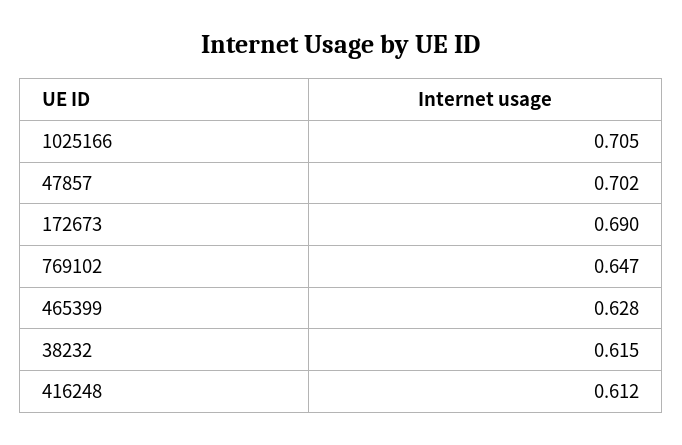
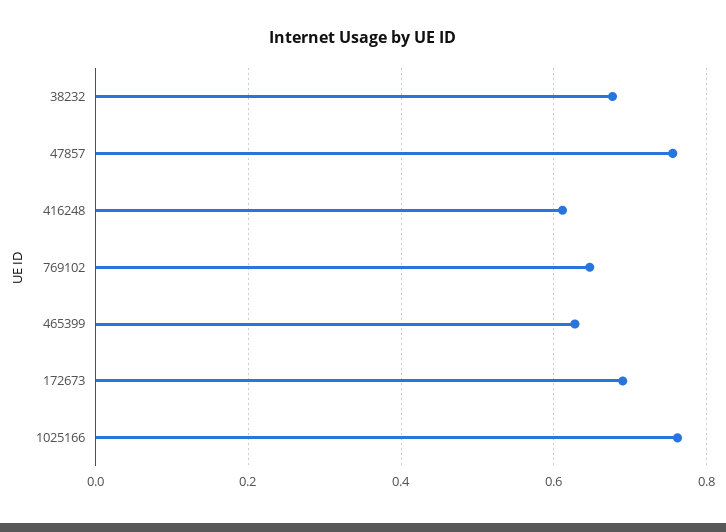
  {
-   "1025166": 0.705,
+   "1025166": 0.76,
-   "47857": 0.702,
+   "47857": 0.76,
    "172673": 0.69,
    "769102": 0.647,
    "465399": 0.628,
-   "38232": 0.615,
+   "38232": 0.68,
    "416248": 0.612
  }

